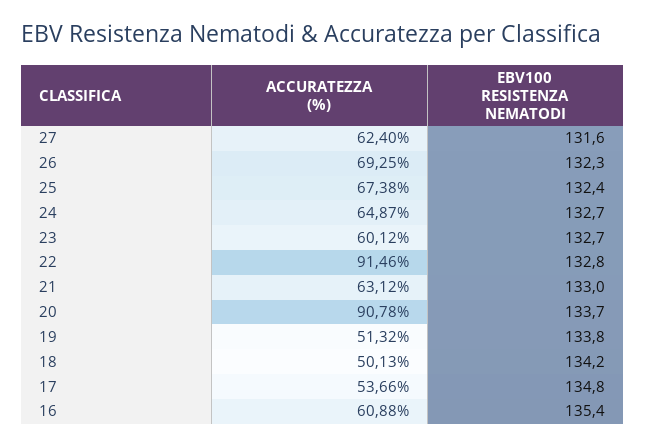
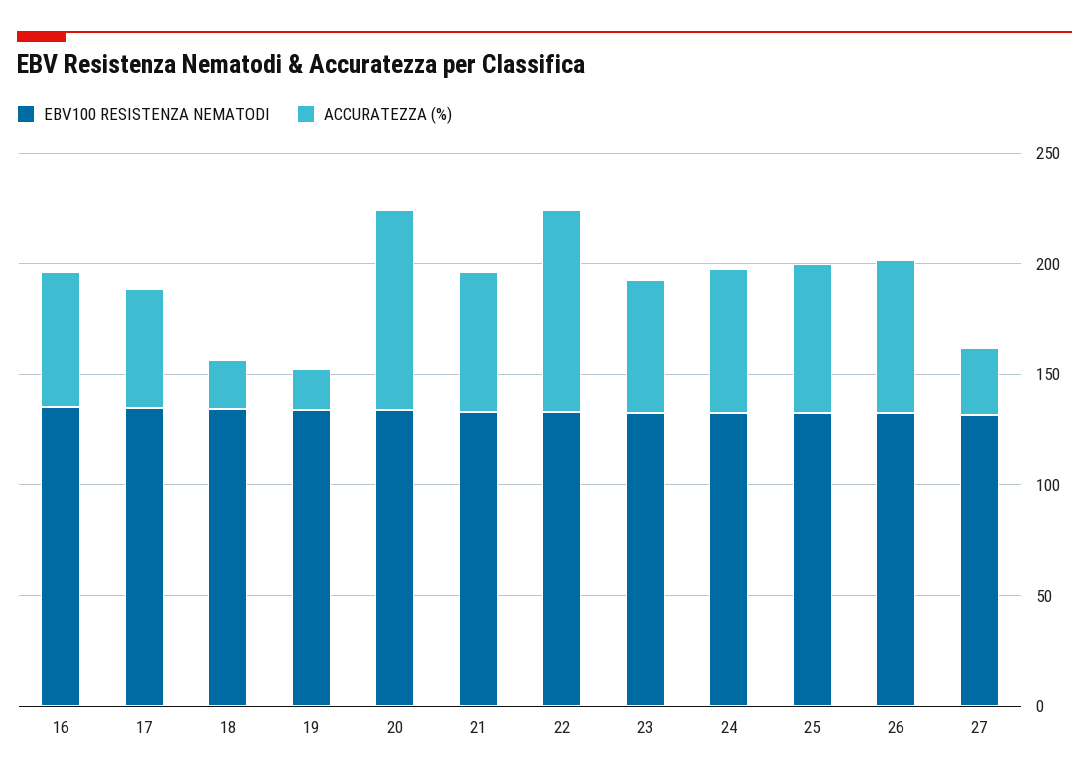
  {
    "ACCURATEZZA (%)": {
-     "27": 62.4,
+     "27": 30,
      "26": 69.25,
      "25": 67.38,
      "24": 64.87,
      "23": 60.12,
      "22": 91.46,
      "21": 63.12,
      "20": 90.78,
-     "19": 51.32,
+     "19": 20,
-     "18": 50.13,
+     "18": 20,
      "17": 53.66,
      "16": 60.88
    },
    "EBV100 RESISTENZA NEMATODI": {
      "27": 131.6,
      "26": 132.3,
      "25": 132.4,
      "24": 132.7,
      "23": 132.7,
      "22": 132.8,
      "21": 133,
      "20": 133.7,
      "19": 133.8,
      "18": 134.2,
      "17": 134.8,
      "16": 135.4
    }
  }

